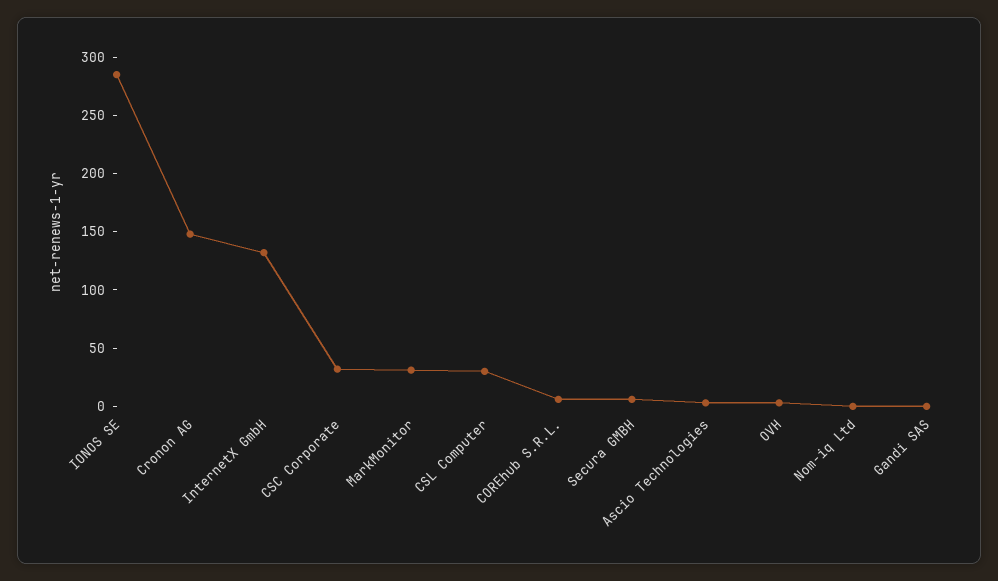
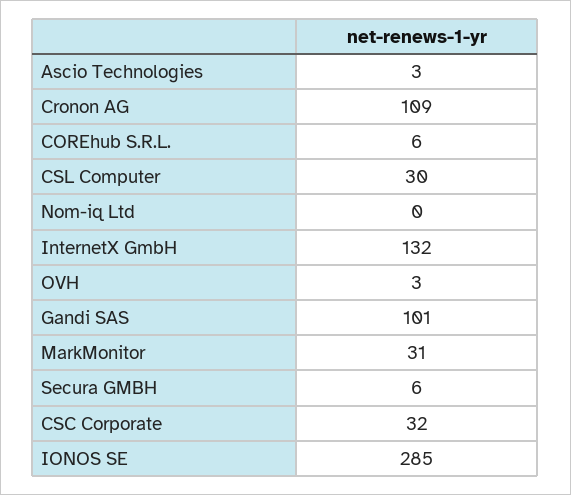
  {
    "IONOS SE": 285,
-   "Cronon AG": 150,
+   "Cronon AG": 109,
    "InternetX GmbH": 132,
    "CSC Corporate": 32,
    "MarkMonitor": 31,
    "CSL Computer": 30,
    "COREhub S.R.L.": 6,
    "Secura GMBH": 6,
    "Ascio Technologies": 3,
    "OVH": 3,
    "Nom-iq Ltd": 0,
-   "Gandi SAS": 0
+   "Gandi SAS": 101
  }

